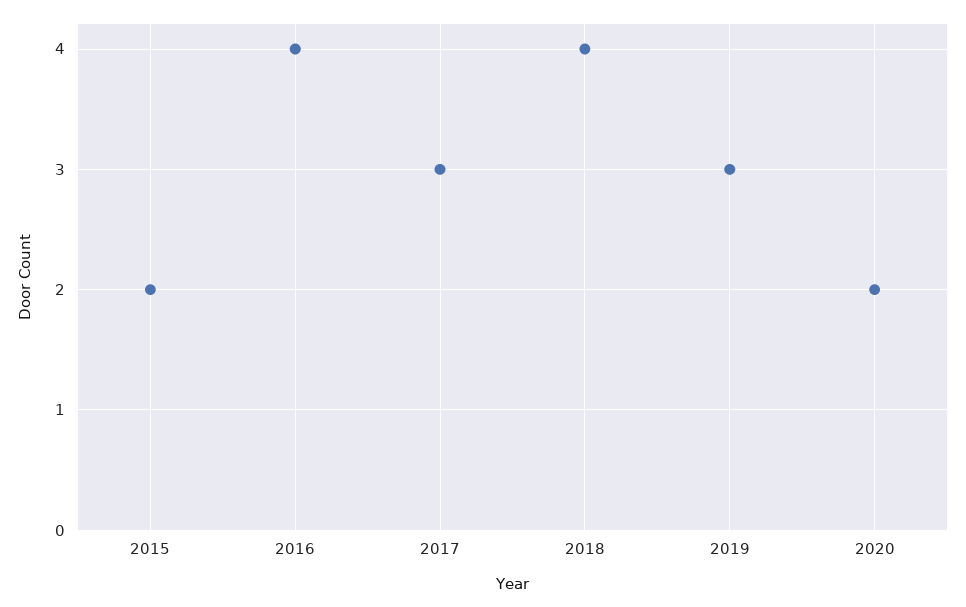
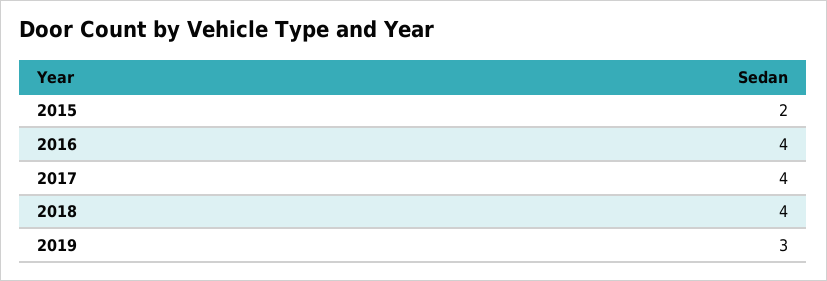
  {
    "2015": 2,
    "2016": 4,
-   "2017": 3,
+   "2017": 4,
    "2018": 4,
-   "2019": 3,
+   "2019": 3
-   "2020": 2
  }

